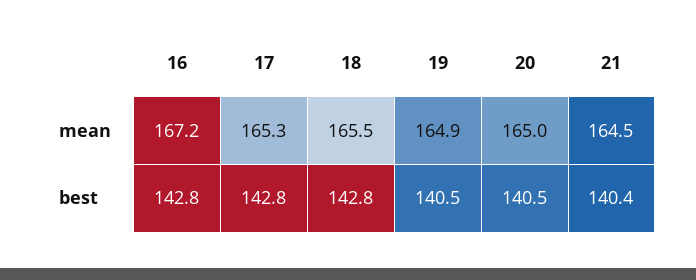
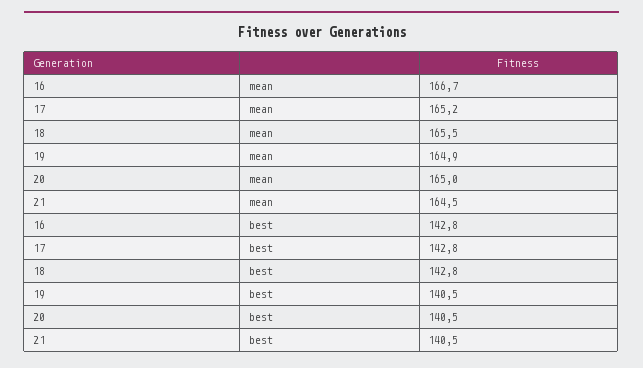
  {
    "16": {
-     "mean": 167.2,
+     "mean": 166.7,
      "best": 142.8
    },
    "17": {
-     "mean": 165.3,
+     "mean": 165.2,
      "best": 142.8
    },
    "18": {
      "mean": 165.5,
      "best": 142.8
    },
    "19": {
      "mean": 164.9,
      "best": 140.5
    },
    "20": {
      "mean": 165,
      "best": 140.5
    },
    "21": {
      "mean": 164.5,
-     "best": 140.4
+     "best": 140.5
    }
  }

